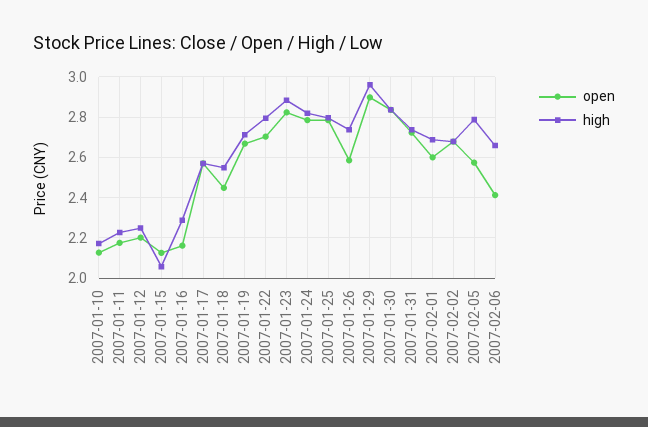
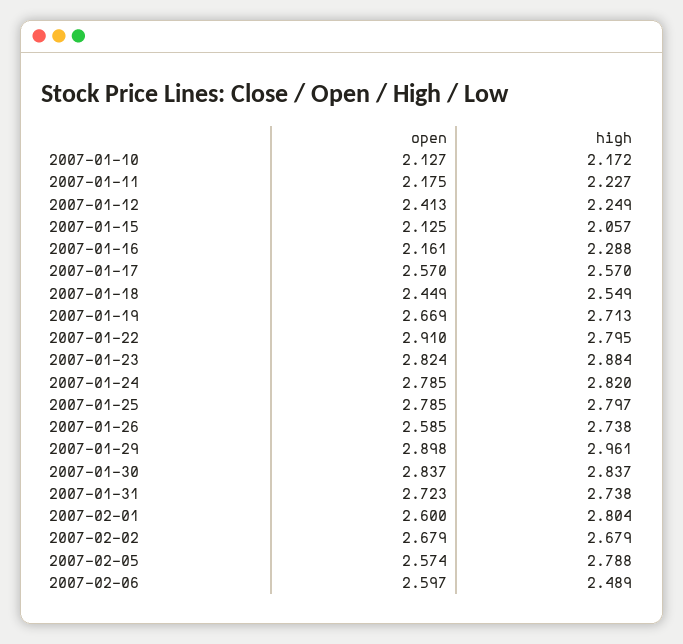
  {
    "open": {
      "2007-01-10": 2.127,
      "2007-01-11": 2.175,
-     "2007-01-12": 2.2,
+     "2007-01-12": 2.413,
      "2007-01-15": 2.125,
      "2007-01-16": 2.161,
      "2007-01-17": 2.57,
      "2007-01-18": 2.449,
      "2007-01-19": 2.669,
-     "2007-01-22": 2.7,
+     "2007-01-22": 2.91,
      "2007-01-23": 2.824,
      "2007-01-24": 2.785,
      "2007-01-25": 2.785,
      "2007-01-26": 2.585,
      "2007-01-29": 2.898,
      "2007-01-30": 2.837,
      "2007-01-31": 2.723,
      "2007-02-01": 2.6,
      "2007-02-02": 2.679,
      "2007-02-05": 2.574,
-     "2007-02-06": 2.4
+     "2007-02-06": 2.597
    },
    "high": {
      "2007-01-10": 2.172,
      "2007-01-11": 2.227,
      "2007-01-12": 2.249,
      "2007-01-15": 2.057,
      "2007-01-16": 2.288,
      "2007-01-17": 2.57,
      "2007-01-18": 2.549,
      "2007-01-19": 2.713,
      "2007-01-22": 2.795,
      "2007-01-23": 2.884,
      "2007-01-24": 2.82,
      "2007-01-25": 2.797,
      "2007-01-26": 2.738,
      "2007-01-29": 2.961,
      "2007-01-30": 2.837,
      "2007-01-31": 2.738,
-     "2007-02-01": 2.7,
+     "2007-02-01": 2.804,
      "2007-02-02": 2.679,
      "2007-02-05": 2.788,
-     "2007-02-06": 2.65
+     "2007-02-06": 2.489
    }
  }

